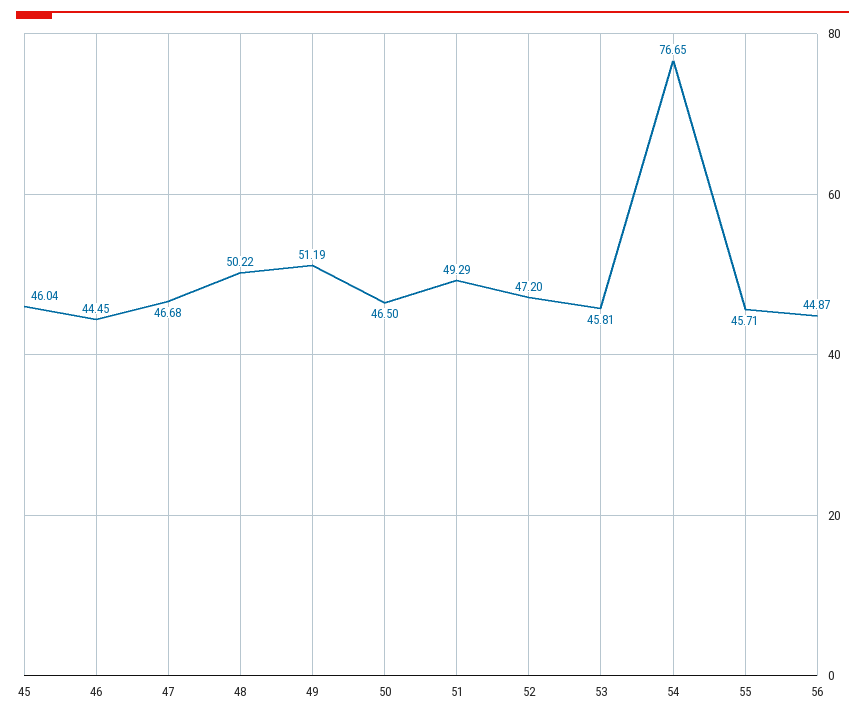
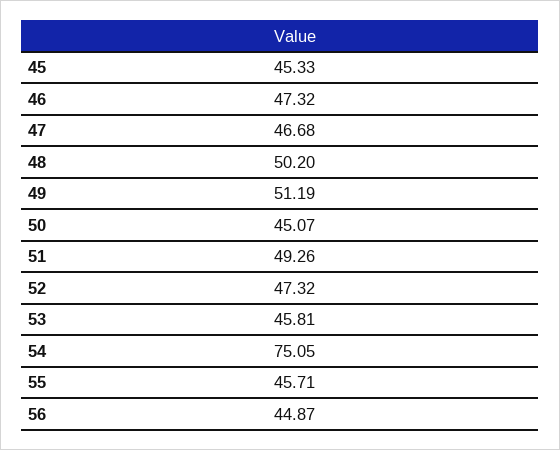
  {
-   "45": 46.04,
+   "45": 45.33,
-   "46": 44.45,
+   "46": 47.32,
    "47": 46.68,
-   "48": 50.22,
+   "48": 50.2,
    "49": 51.19,
-   "50": 46.5,
+   "50": 45.07,
-   "51": 49.29,
+   "51": 49.26,
-   "52": 47.2,
+   "52": 47.32,
    "53": 45.81,
-   "54": 76.65,
+   "54": 75.05,
    "55": 45.71,
    "56": 44.87
  }

